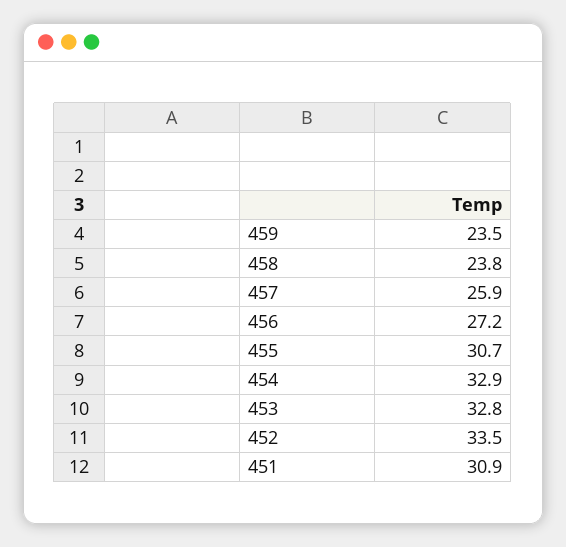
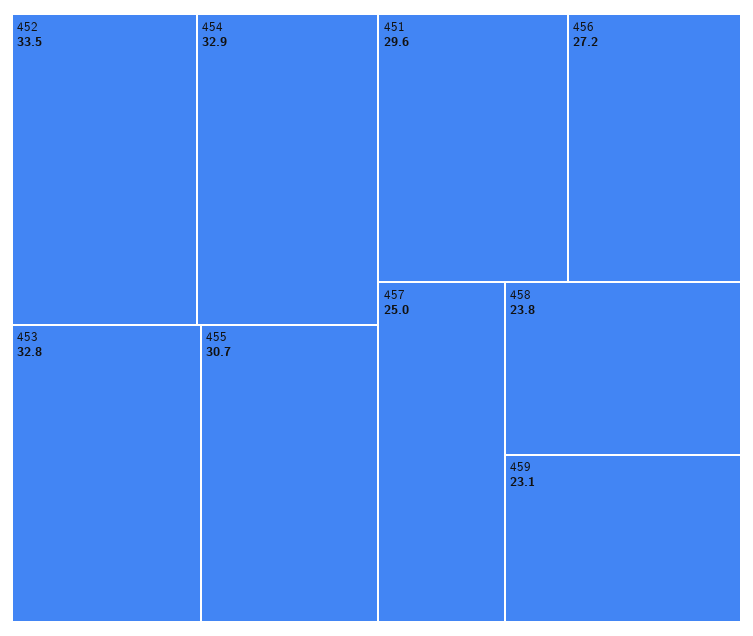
  {
-   "459": 23.5,
+   "459": 23.1,
    "458": 23.8,
-   "457": 25.9,
+   "457": 25,
    "456": 27.2,
    "455": 30.7,
    "454": 32.9,
    "453": 32.8,
    "452": 33.5,
-   "451": 30.9
+   "451": 29.6
  }

